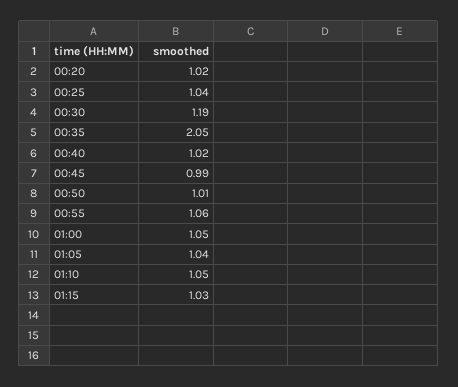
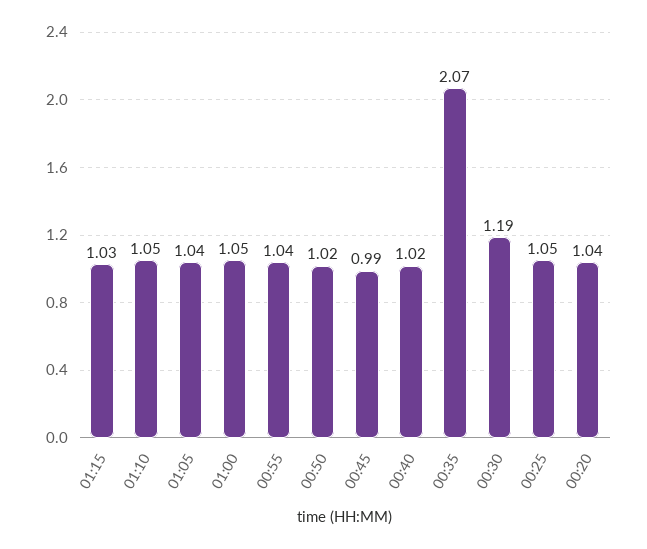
  {
-   "00:20": 1.02,
+   "00:20": 1.04,
-   "00:25": 1.04,
+   "00:25": 1.05,
    "00:30": 1.19,
-   "00:35": 2.05,
+   "00:35": 2.07,
    "00:40": 1.02,
    "00:45": 0.99,
-   "00:50": 1.01,
+   "00:50": 1.02,
-   "00:55": 1.06,
+   "00:55": 1.04,
    "01:00": 1.05,
    "01:05": 1.04,
    "01:10": 1.05,
    "01:15": 1.03
  }

